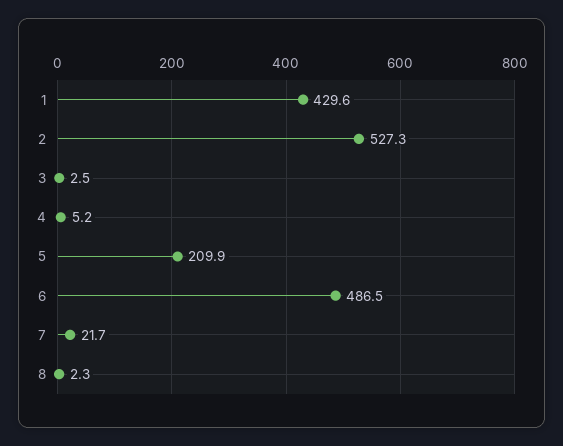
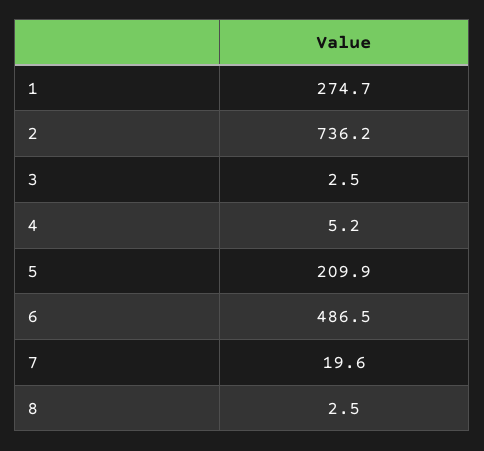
  {
-   "1": 429.6,
+   "1": 274.7,
-   "2": 527.3,
+   "2": 736.2,
    "3": 2.5,
    "4": 5.2,
    "5": 209.9,
    "6": 486.5,
-   "7": 21.7,
+   "7": 19.6,
-   "8": 2.3
+   "8": 2.5
  }

